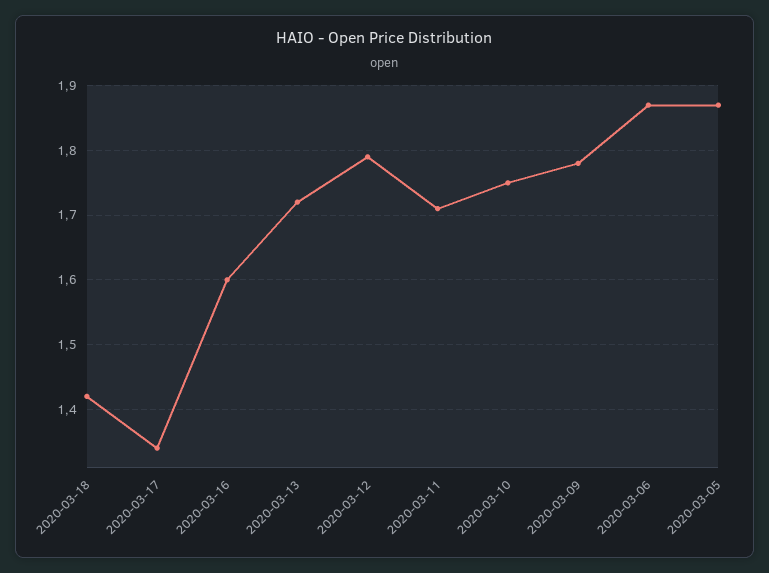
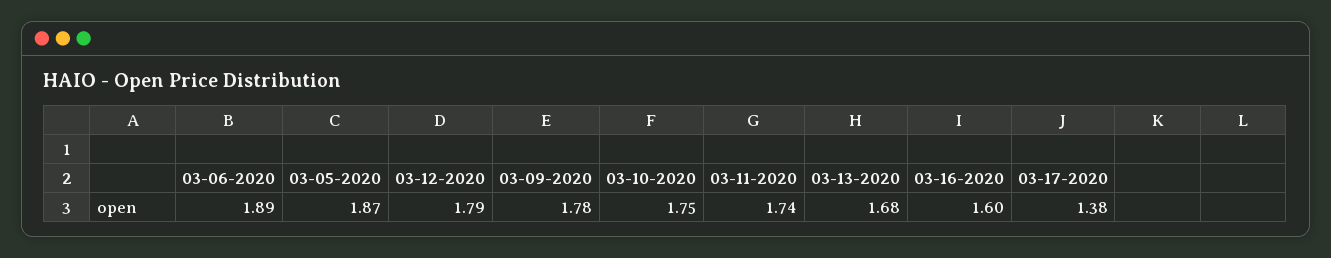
  {
-   "2020-03-18": 1.42,
-   "2020-03-17": 1.34,
+   "2020-03-17": 1.38,
    "2020-03-16": 1.6,
-   "2020-03-13": 1.72,
+   "2020-03-13": 1.68,
    "2020-03-12": 1.79,
-   "2020-03-11": 1.71,
+   "2020-03-11": 1.74,
    "2020-03-10": 1.75,
    "2020-03-09": 1.78,
-   "2020-03-06": 1.87,
+   "2020-03-06": 1.89,
    "2020-03-05": 1.87
  }

